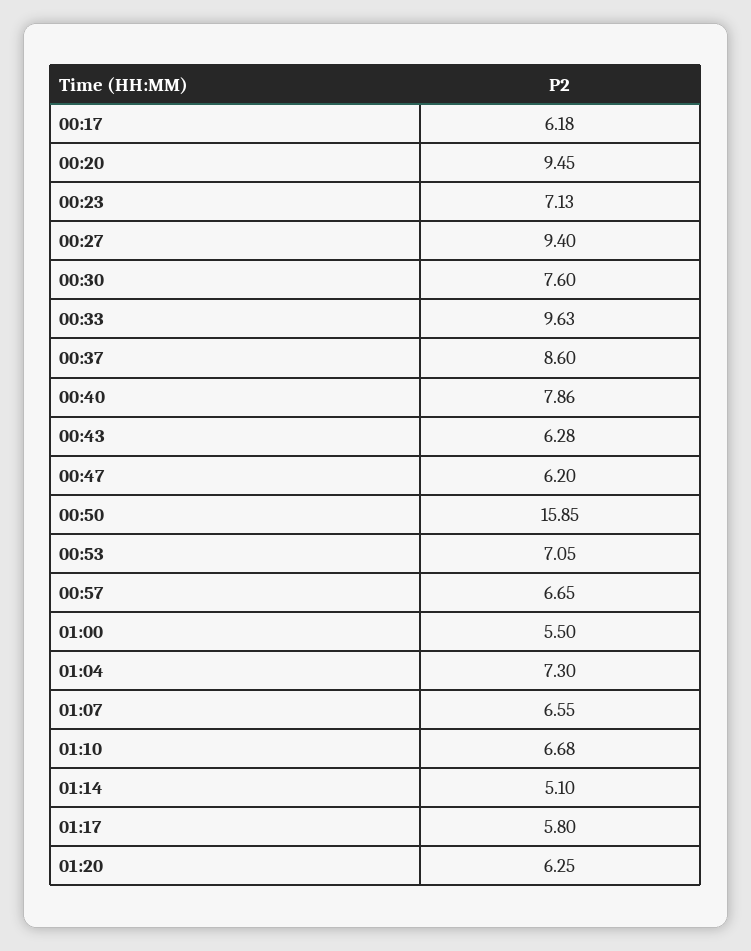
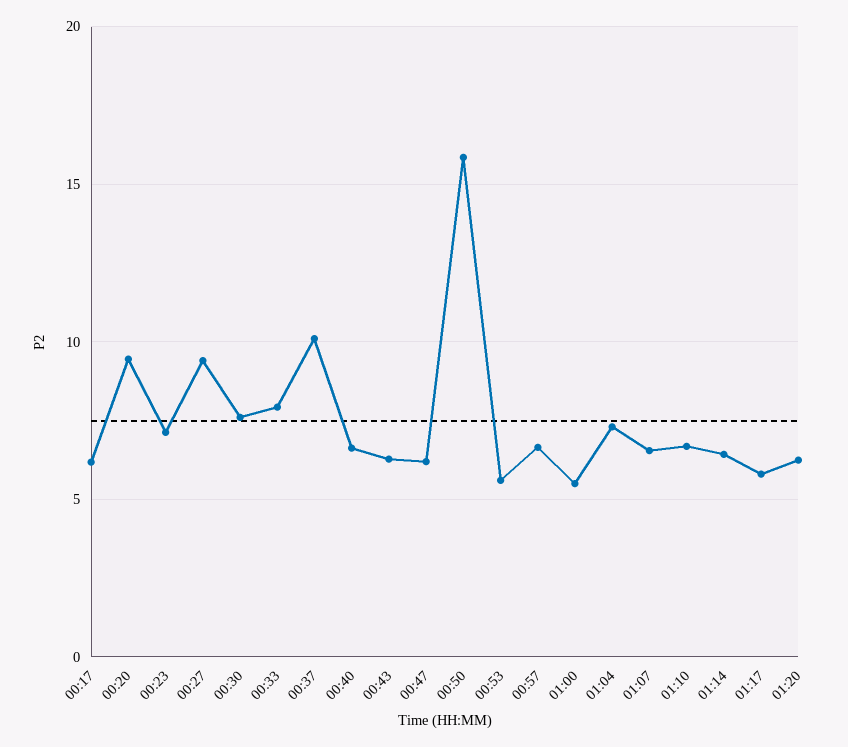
  {
    "00:17": 6.18,
    "00:20": 9.45,
    "00:23": 7.13,
    "00:27": 9.4,
    "00:30": 7.6,
-   "00:33": 9.63,
+   "00:33": 8,
-   "00:37": 8.6,
+   "00:37": 10,
-   "00:40": 7.86,
+   "00:40": 6.5,
    "00:43": 6.28,
    "00:47": 6.2,
    "00:50": 15.85,
-   "00:53": 7.05,
+   "00:53": 5.5,
    "00:57": 6.65,
    "01:00": 5.5,
    "01:04": 7.3,
    "01:07": 6.55,
    "01:10": 6.68,
-   "01:14": 5.1,
+   "01:14": 6.5,
    "01:17": 5.8,
    "01:20": 6.25
  }

